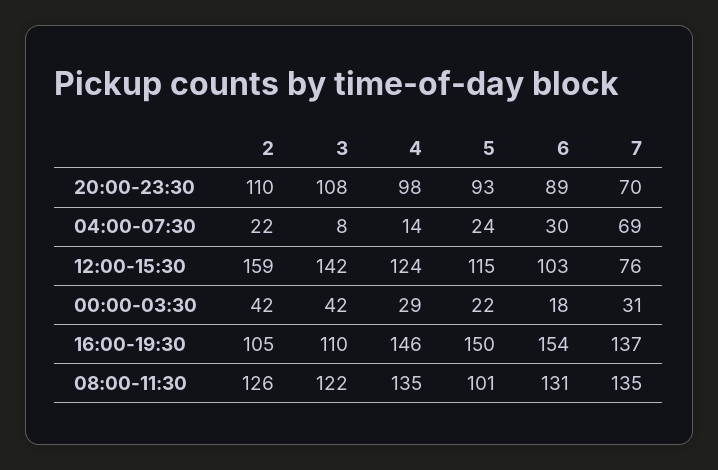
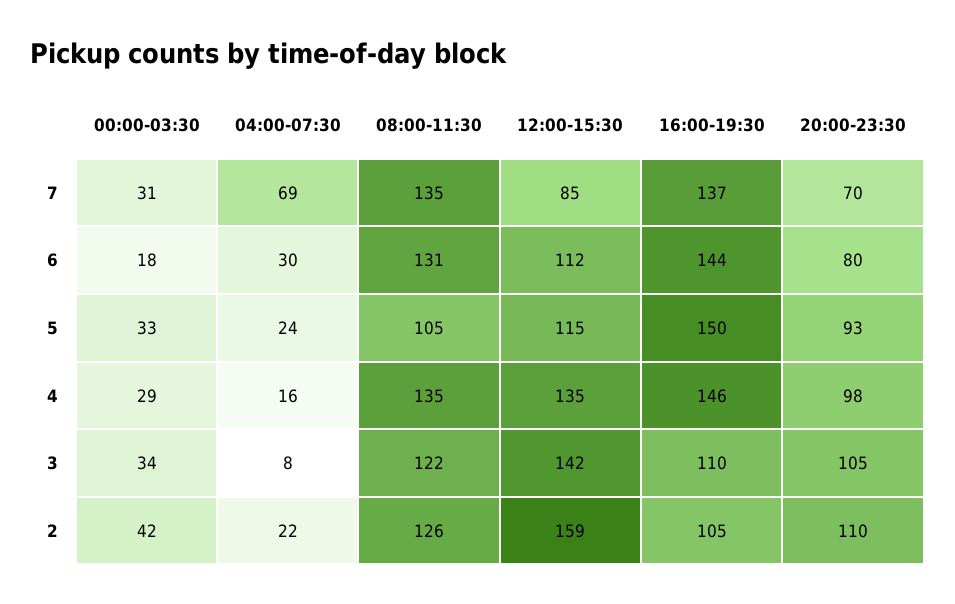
  {
    "2": {
      "20:00-23:30": 110,
      "04:00-07:30": 22,
      "12:00-15:30": 159,
      "00:00-03:30": 42,
      "16:00-19:30": 105,
      "08:00-11:30": 126
    },
    "3": {
-     "20:00-23:30": 108,
+     "20:00-23:30": 105,
      "04:00-07:30": 8,
      "12:00-15:30": 142,
-     "00:00-03:30": 42,
+     "00:00-03:30": 34,
      "16:00-19:30": 110,
      "08:00-11:30": 122
    },
    "4": {
      "20:00-23:30": 98,
-     "04:00-07:30": 14,
+     "04:00-07:30": 16,
-     "12:00-15:30": 124,
+     "12:00-15:30": 135,
      "00:00-03:30": 29,
      "16:00-19:30": 146,
      "08:00-11:30": 135
    },
    "5": {
      "20:00-23:30": 93,
      "04:00-07:30": 24,
      "12:00-15:30": 115,
-     "00:00-03:30": 22,
+     "00:00-03:30": 33,
      "16:00-19:30": 150,
-     "08:00-11:30": 101
+     "08:00-11:30": 105
    },
    "6": {
-     "20:00-23:30": 89,
+     "20:00-23:30": 80,
      "04:00-07:30": 30,
-     "12:00-15:30": 103,
+     "12:00-15:30": 112,
      "00:00-03:30": 18,
-     "16:00-19:30": 154,
+     "16:00-19:30": 144,
      "08:00-11:30": 131
    },
    "7": {
      "20:00-23:30": 70,
      "04:00-07:30": 69,
-     "12:00-15:30": 76,
+     "12:00-15:30": 85,
      "00:00-03:30": 31,
      "16:00-19:30": 137,
      "08:00-11:30": 135
    }
  }

